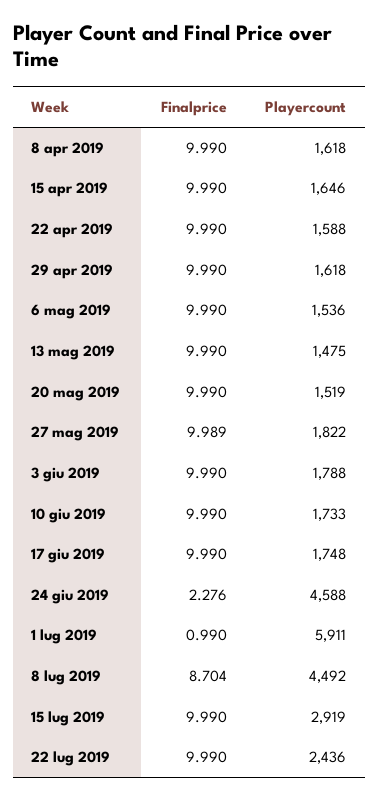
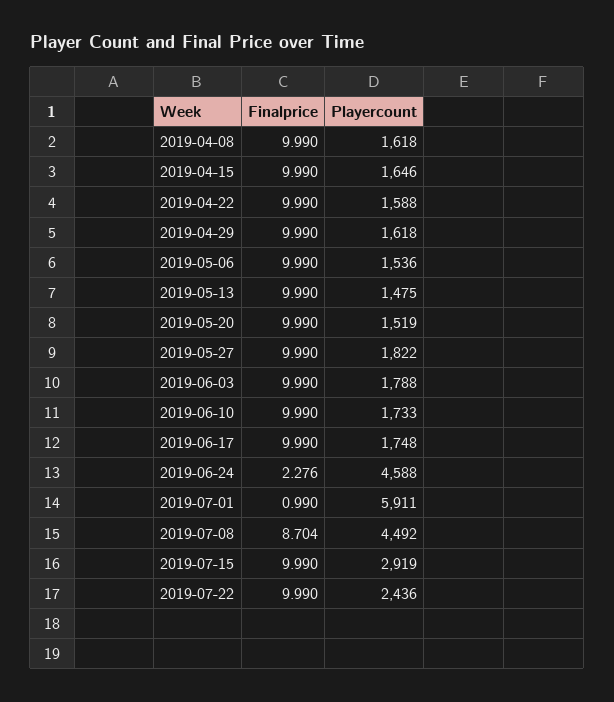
  {
    "Finalprice": {
      "8 apr 2019": 9.99,
      "15 apr 2019": 9.99,
      "22 apr 2019": 9.99,
      "29 apr 2019": 9.99,
      "6 mag 2019": 9.99,
      "13 mag 2019": 9.99,
      "20 mag 2019": 9.99,
-     "27 mag 2019": 9.989,
+     "27 mag 2019": 9.99,
      "3 giu 2019": 9.99,
      "10 giu 2019": 9.99,
      "17 giu 2019": 9.99,
      "24 giu 2019": 2.276,
      "1 lug 2019": 0.99,
      "8 lug 2019": 8.704,
      "15 lug 2019": 9.99,
      "22 lug 2019": 9.99
    },
    "Playercount": {
      "8 apr 2019": 1618,
      "15 apr 2019": 1646,
      "22 apr 2019": 1588,
      "29 apr 2019": 1618,
      "6 mag 2019": 1536,
      "13 mag 2019": 1475,
      "20 mag 2019": 1519,
      "27 mag 2019": 1822,
      "3 giu 2019": 1788,
      "10 giu 2019": 1733,
      "17 giu 2019": 1748,
      "24 giu 2019": 4588,
      "1 lug 2019": 5911,
      "8 lug 2019": 4492,
      "15 lug 2019": 2919,
      "22 lug 2019": 2436
    }
  }

